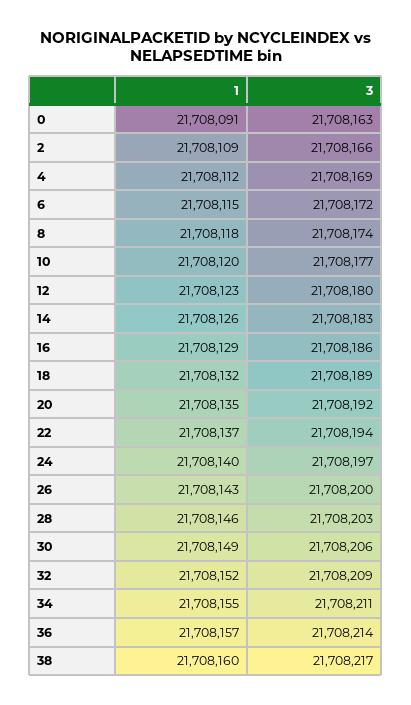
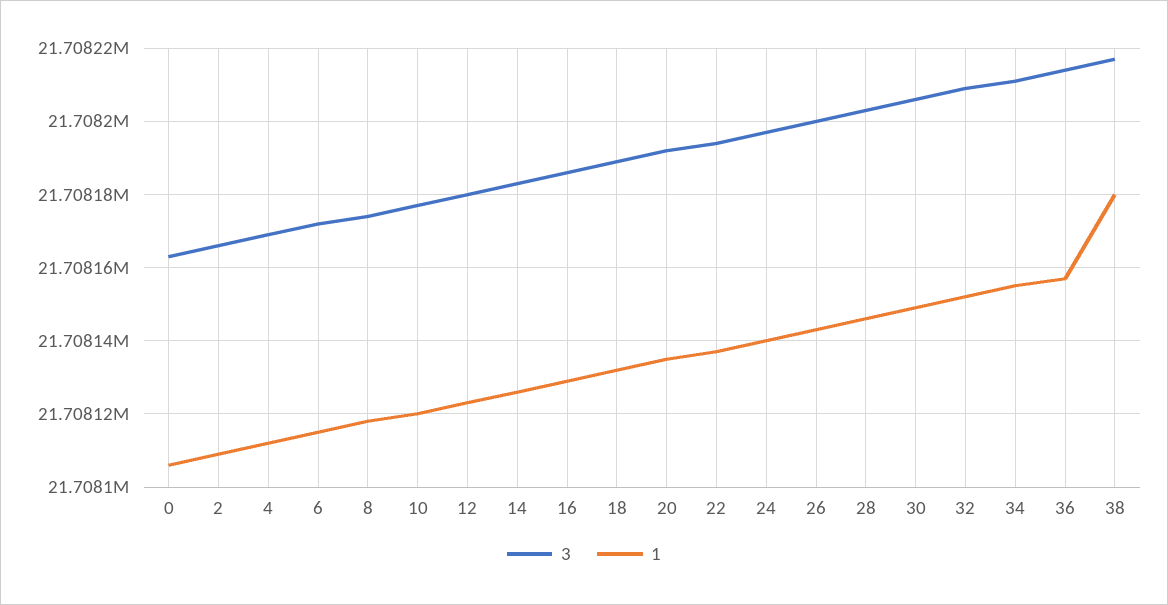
  {
    "1": {
-     "0": 21708091,
+     "0": 21708105,
      "2": 21708109,
      "4": 21708112,
      "6": 21708115,
      "8": 21708118,
      "10": 21708120,
      "12": 21708123,
      "14": 21708126,
      "16": 21708129,
      "18": 21708132,
      "20": 21708135,
      "22": 21708137,
      "24": 21708140,
      "26": 21708143,
      "28": 21708146,
      "30": 21708149,
      "32": 21708152,
      "34": 21708155,
      "36": 21708157,
-     "38": 21708160
+     "38": 21708180
    },
    "3": {
      "0": 21708163,
      "2": 21708166,
      "4": 21708169,
      "6": 21708172,
      "8": 21708174,
      "10": 21708177,
      "12": 21708180,
      "14": 21708183,
      "16": 21708186,
      "18": 21708189,
      "20": 21708192,
      "22": 21708194,
      "24": 21708197,
      "26": 21708200,
      "28": 21708203,
      "30": 21708206,
      "32": 21708209,
      "34": 21708211,
      "36": 21708214,
      "38": 21708217
    }
  }

